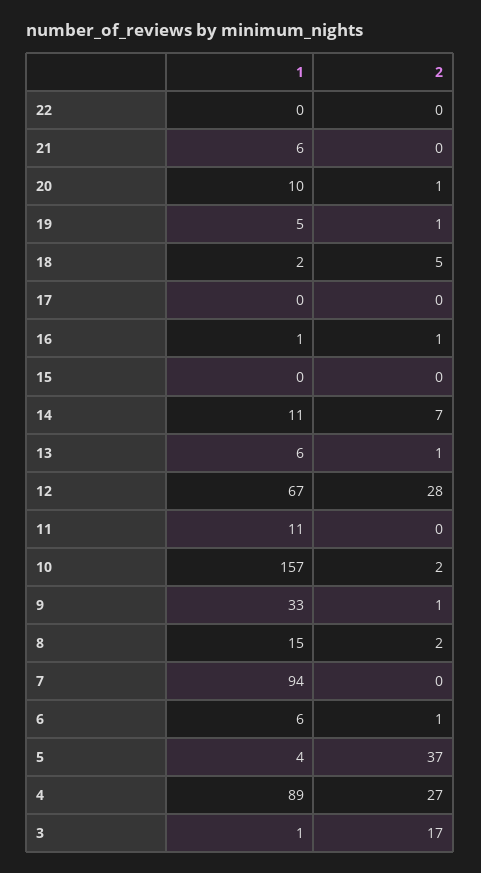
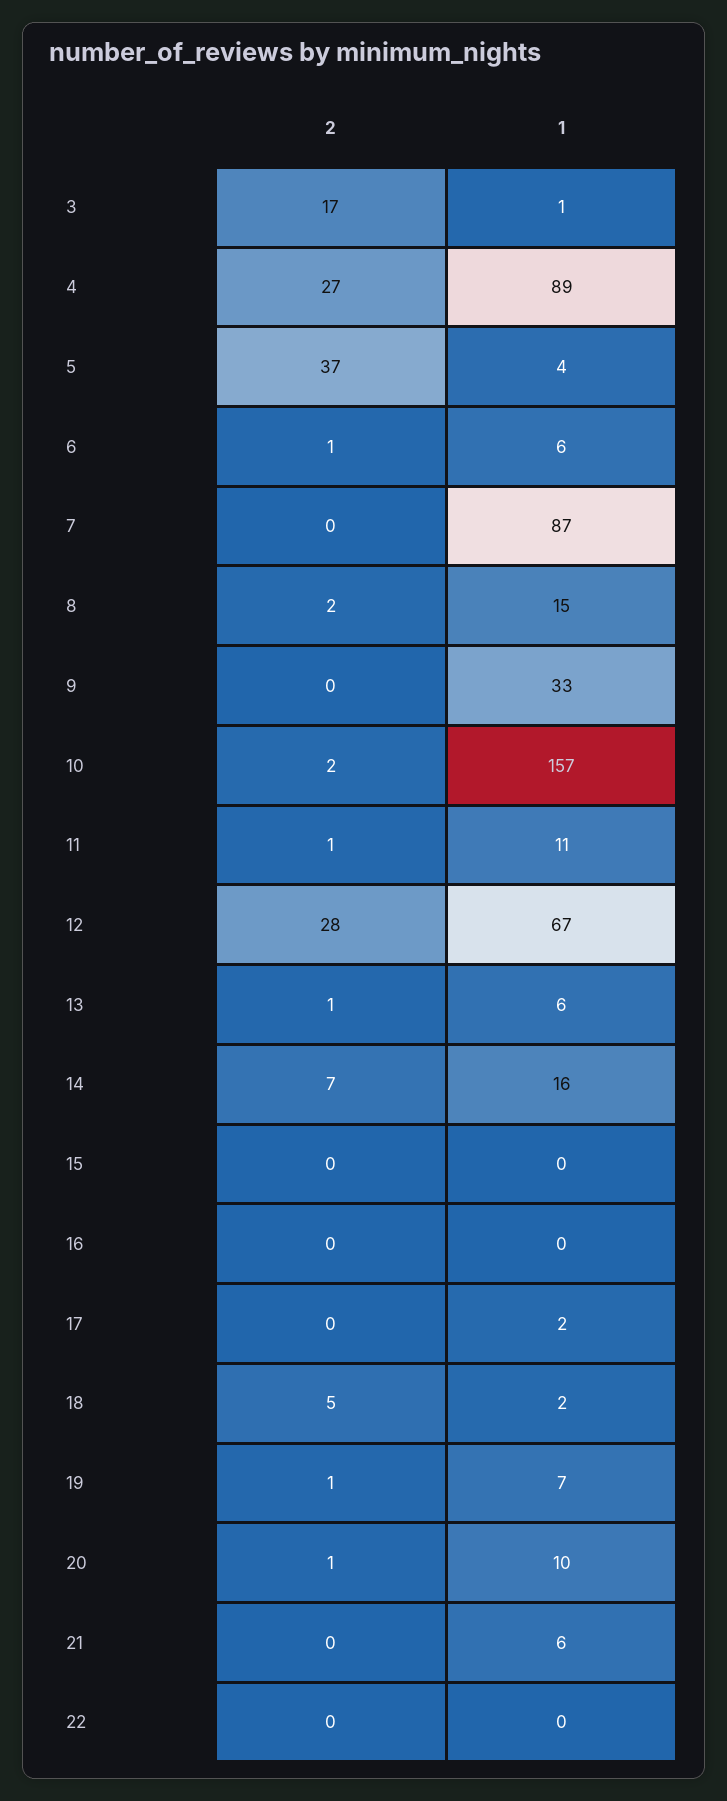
  {
    "1": {
      "22": 0,
      "21": 6,
      "20": 10,
-     "19": 5,
+     "19": 7,
      "18": 2,
-     "17": 0,
+     "17": 2,
-     "16": 1,
+     "16": 0,
      "15": 0,
-     "14": 11,
+     "14": 16,
      "13": 6,
      "12": 67,
      "11": 11,
      "10": 157,
      "9": 33,
      "8": 15,
-     "7": 94,
+     "7": 87,
      "6": 6,
      "5": 4,
      "4": 89,
      "3": 1
    },
    "2": {
      "22": 0,
      "21": 0,
      "20": 1,
      "19": 1,
      "18": 5,
      "17": 0,
-     "16": 1,
+     "16": 0,
      "15": 0,
      "14": 7,
      "13": 1,
      "12": 28,
-     "11": 0,
+     "11": 1,
      "10": 2,
-     "9": 1,
+     "9": 0,
      "8": 2,
      "7": 0,
      "6": 1,
      "5": 37,
      "4": 27,
      "3": 17
    }
  }

